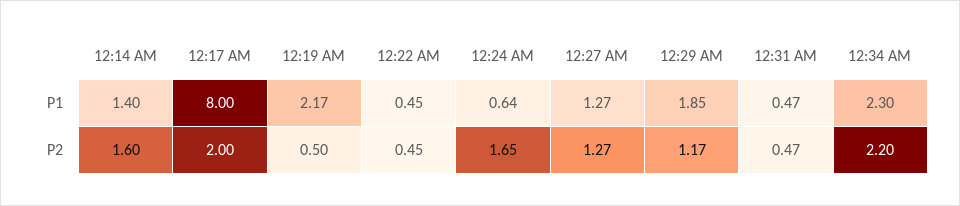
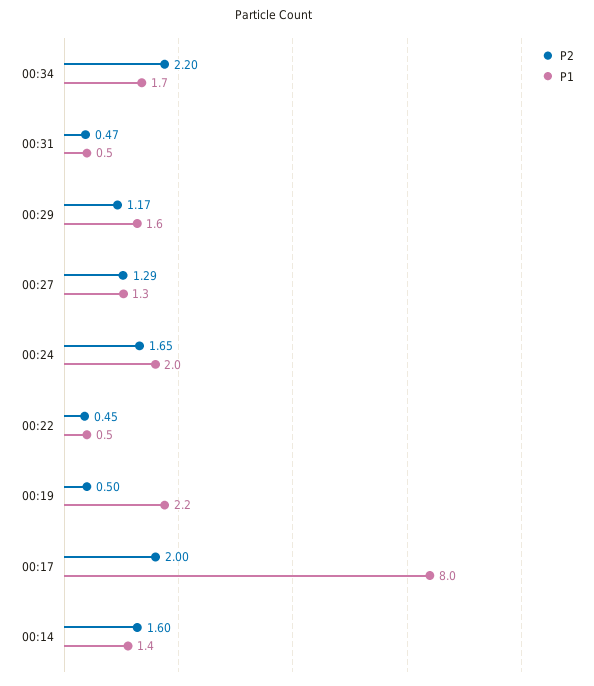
  {
    "P1": {
      "12:14 AM": 1.4,
      "12:17 AM": 8,
      "12:19 AM": 2.17,
      "12:22 AM": 0.45,
-     "12:24 AM": 0.64,
+     "12:24 AM": 2,
      "12:27 AM": 1.27,
-     "12:29 AM": 1.85,
+     "12:29 AM": 1.6,
      "12:31 AM": 0.47,
-     "12:34 AM": 2.3
+     "12:34 AM": 1.7
    },
    "P2": {
      "12:14 AM": 1.6,
      "12:17 AM": 2,
      "12:19 AM": 0.5,
      "12:22 AM": 0.45,
      "12:24 AM": 1.65,
-     "12:27 AM": 1.27,
+     "12:27 AM": 1.29,
      "12:29 AM": 1.17,
      "12:31 AM": 0.47,
      "12:34 AM": 2.2
    }
  }

